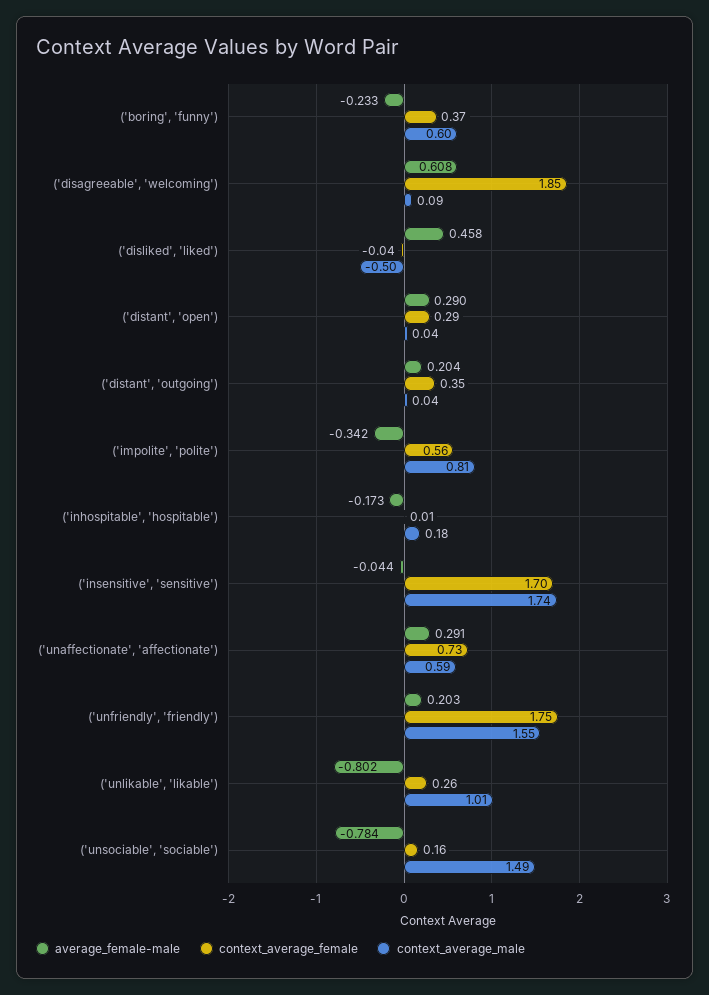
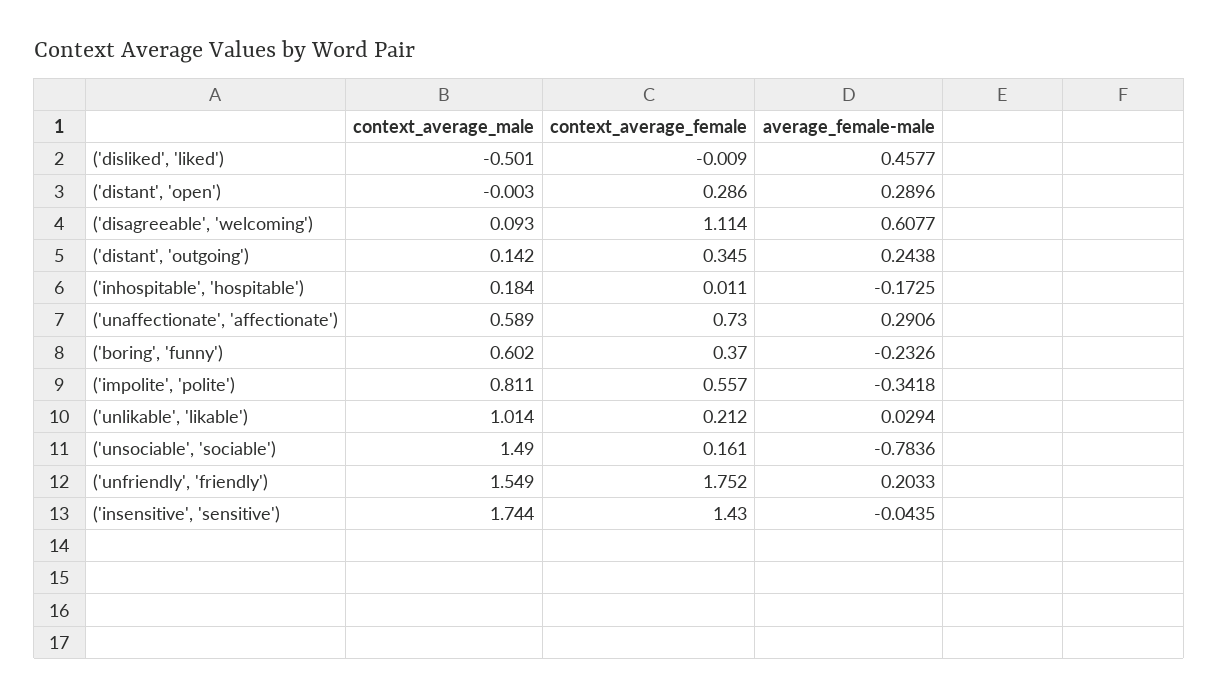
  {
    "average_female-male": {
      "('boring', 'funny')": -0.2326,
      "('disagreeable', 'welcoming')": 0.6077,
      "('disliked', 'liked')": 0.4577,
      "('distant', 'open')": 0.2896,
-     "('distant', 'outgoing')": 0.204,
+     "('distant', 'outgoing')": 0.2438,
      "('impolite', 'polite')": -0.3418,
      "('inhospitable', 'hospitable')": -0.1725,
      "('insensitive', 'sensitive')": -0.0435,
      "('unaffectionate', 'affectionate')": 0.2906,
      "('unfriendly', 'friendly')": 0.2033,
-     "('unlikable', 'likable')": -0.802,
+     "('unlikable', 'likable')": 0.0294,
      "('unsociable', 'sociable')": -0.7836
    },
    "context_average_female": {
      "('boring', 'funny')": 0.37,
-     "('disagreeable', 'welcoming')": 1.85,
+     "('disagreeable', 'welcoming')": 1.114,
-     "('disliked', 'liked')": -0.04,
+     "('disliked', 'liked')": -0.009,
      "('distant', 'open')": 0.286,
      "('distant', 'outgoing')": 0.345,
      "('impolite', 'polite')": 0.557,
      "('inhospitable', 'hospitable')": 0.011,
-     "('insensitive', 'sensitive')": 1.7,
+     "('insensitive', 'sensitive')": 1.43,
      "('unaffectionate', 'affectionate')": 0.73,
      "('unfriendly', 'friendly')": 1.752,
-     "('unlikable', 'likable')": 0.26,
+     "('unlikable', 'likable')": 0.212,
      "('unsociable', 'sociable')": 0.161
    },
    "context_average_male": {
      "('boring', 'funny')": 0.602,
      "('disagreeable', 'welcoming')": 0.093,
      "('disliked', 'liked')": -0.501,
-     "('distant', 'open')": 0.04,
+     "('distant', 'open')": -0.003,
-     "('distant', 'outgoing')": 0.04,
+     "('distant', 'outgoing')": 0.142,
      "('impolite', 'polite')": 0.811,
      "('inhospitable', 'hospitable')": 0.184,
      "('insensitive', 'sensitive')": 1.744,
      "('unaffectionate', 'affectionate')": 0.589,
      "('unfriendly', 'friendly')": 1.549,
      "('unlikable', 'likable')": 1.014,
      "('unsociable', 'sociable')": 1.49
    }
  }

